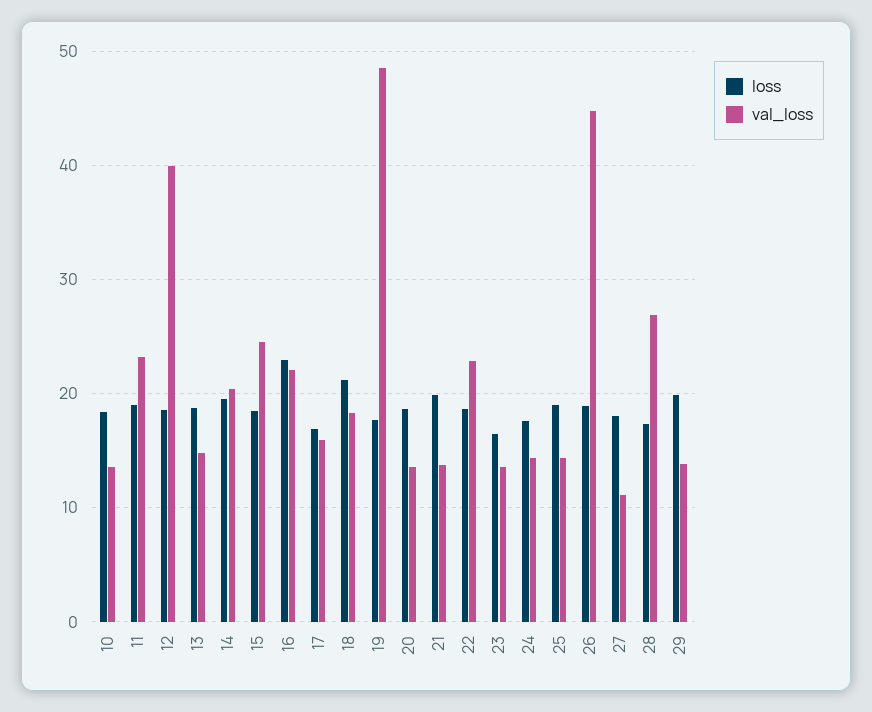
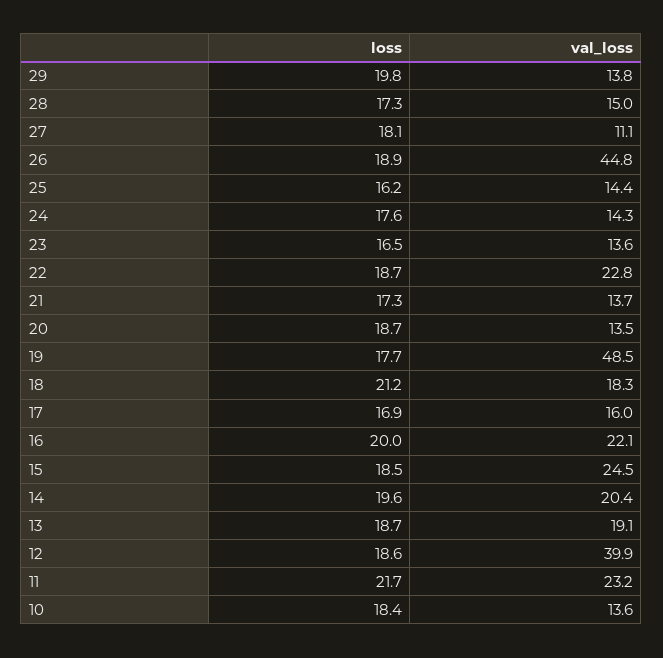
  {
    "loss": {
      "10": 18.4,
-     "11": 19,
+     "11": 21.7,
      "12": 18.6,
      "13": 18.7,
      "14": 19.6,
      "15": 18.5,
-     "16": 23,
+     "16": 20,
      "17": 16.9,
      "18": 21.2,
      "19": 17.7,
      "20": 18.7,
-     "21": 20,
+     "21": 17.3,
      "22": 18.7,
      "23": 16.5,
      "24": 17.6,
-     "25": 19,
+     "25": 16.2,
      "26": 18.9,
      "27": 18.1,
      "28": 17.3,
      "29": 19.8
    },
    "val_loss": {
      "10": 13.6,
      "11": 23.2,
      "12": 39.9,
-     "13": 15,
+     "13": 19.1,
      "14": 20.4,
      "15": 24.5,
      "16": 22.1,
      "17": 16,
      "18": 18.3,
      "19": 48.5,
      "20": 13.5,
      "21": 13.7,
      "22": 22.8,
      "23": 13.6,
      "24": 14.3,
      "25": 14.4,
      "26": 44.8,
      "27": 11.1,
-     "28": 27,
+     "28": 15,
      "29": 13.8
    }
  }

